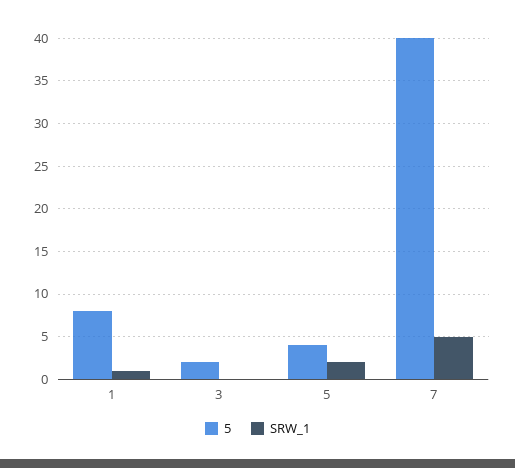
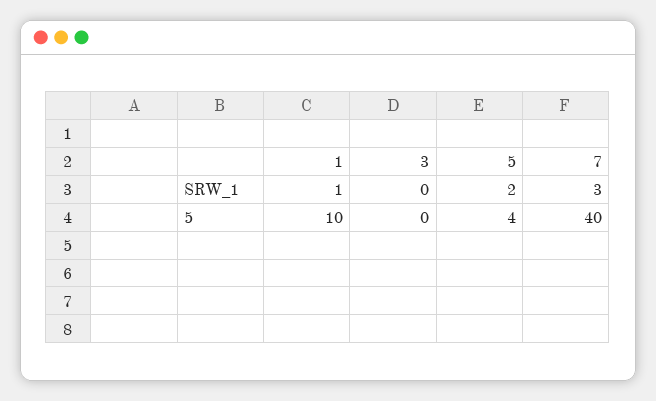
  {
    "5": {
-     "1": 8,
+     "1": 10,
-     "3": 2,
+     "3": 0,
      "5": 4,
      "7": 40
    },
    "SRW_1": {
      "1": 1,
      "3": 0,
      "5": 2,
-     "7": 5
+     "7": 3
    }
  }

